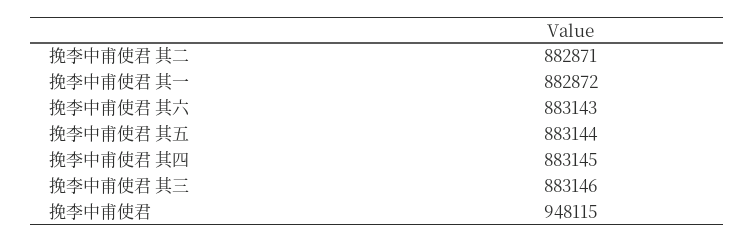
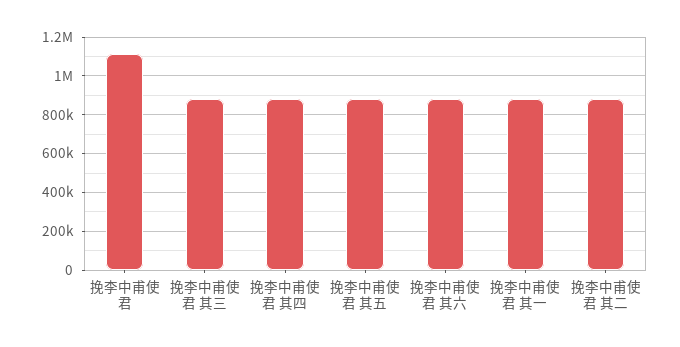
  {
    "挽李中甫使君 其二": 882871,
    "挽李中甫使君 其一": 882872,
    "挽李中甫使君 其六": 883143,
    "挽李中甫使君 其五": 883144,
    "挽李中甫使君 其四": 883145,
    "挽李中甫使君 其三": 883146,
-   "挽李中甫使君": 948115
+   "挽李中甫使君": 1100000
  }

